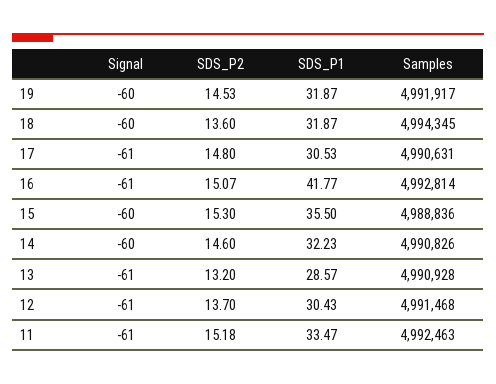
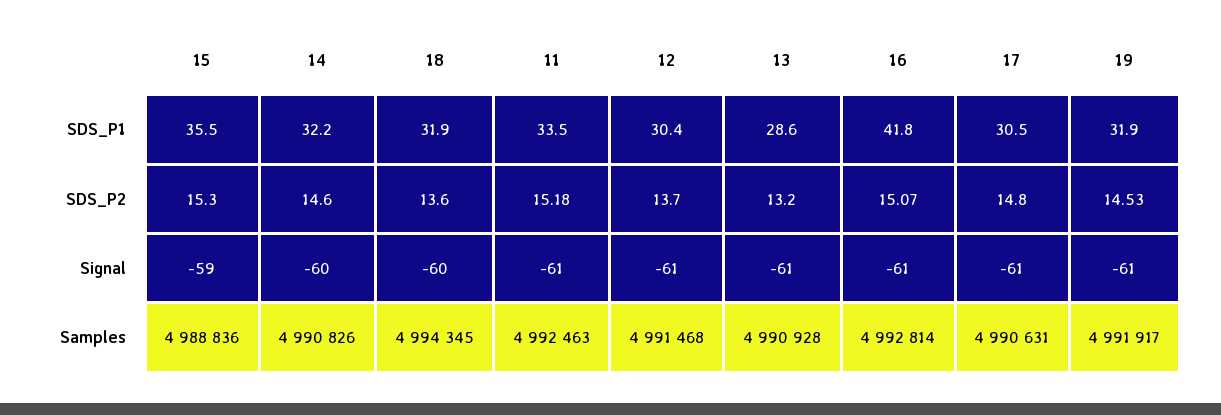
  {
    "Signal": {
-     "19": -60,
+     "19": -61,
      "18": -60,
      "17": -61,
      "16": -61,
-     "15": -60,
+     "15": -59,
      "14": -60,
      "13": -61,
      "12": -61,
      "11": -61
    },
    "SDS_P2": {
      "19": 14.53,
      "18": 13.6,
      "17": 14.8,
      "16": 15.07,
      "15": 15.3,
      "14": 14.6,
      "13": 13.2,
      "12": 13.7,
      "11": 15.18
    },
    "SDS_P1": {
      "19": 31.87,
      "18": 31.87,
      "17": 30.53,
      "16": 41.77,
      "15": 35.5,
      "14": 32.23,
      "13": 28.57,
      "12": 30.43,
      "11": 33.47
    },
    "Samples": {
      "19": 4991917,
      "18": 4994345,
      "17": 4990631,
      "16": 4992814,
      "15": 4988836,
      "14": 4990826,
      "13": 4990928,
      "12": 4991468,
      "11": 4992463
    }
  }

